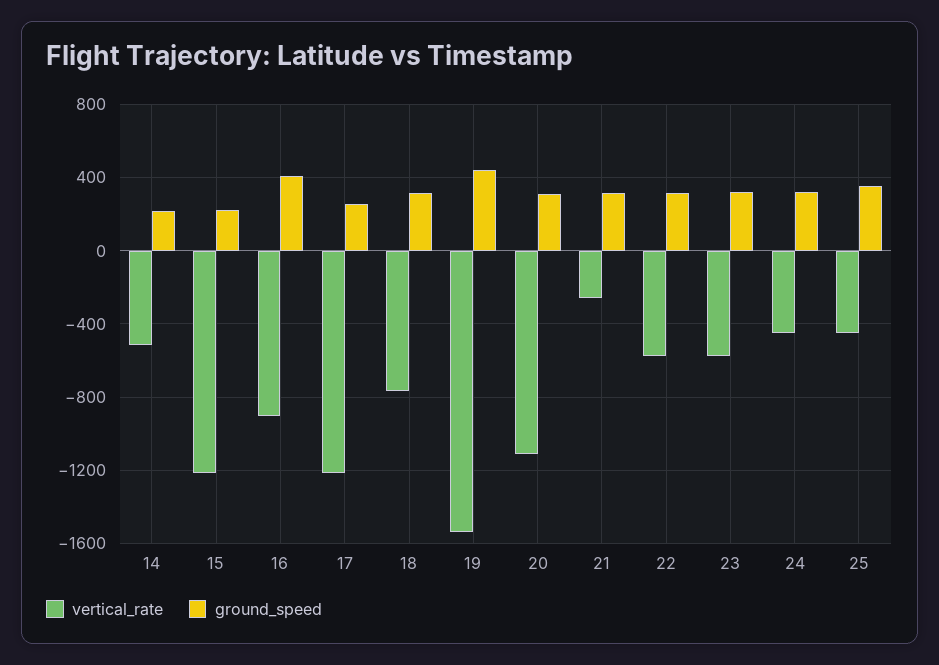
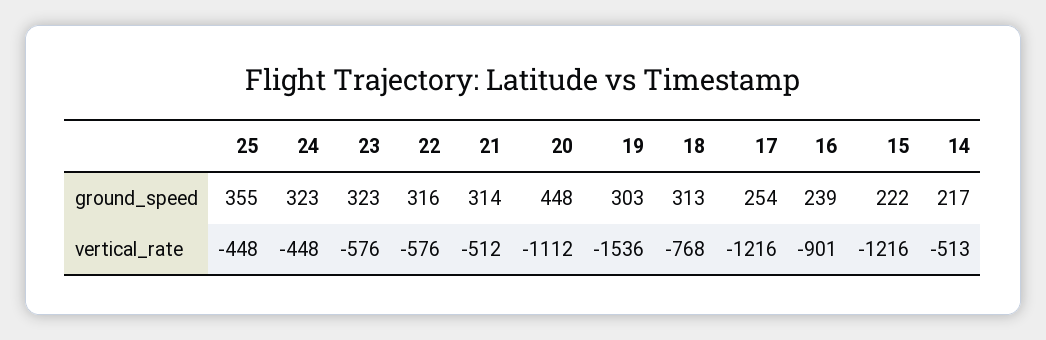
  {
    "vertical_rate": {
      "14": -513,
      "15": -1216,
      "16": -901,
      "17": -1216,
      "18": -768,
      "19": -1536,
      "20": -1112,
-     "21": -250,
+     "21": -512,
      "22": -576,
      "23": -576,
      "24": -448,
      "25": -448
    },
    "ground_speed": {
      "14": 217,
      "15": 222,
-     "16": 400,
+     "16": 239,
      "17": 254,
      "18": 313,
-     "19": 450,
+     "19": 303,
-     "20": 300,
+     "20": 448,
      "21": 314,
      "22": 316,
      "23": 323,
      "24": 323,
      "25": 355
    }
  }

